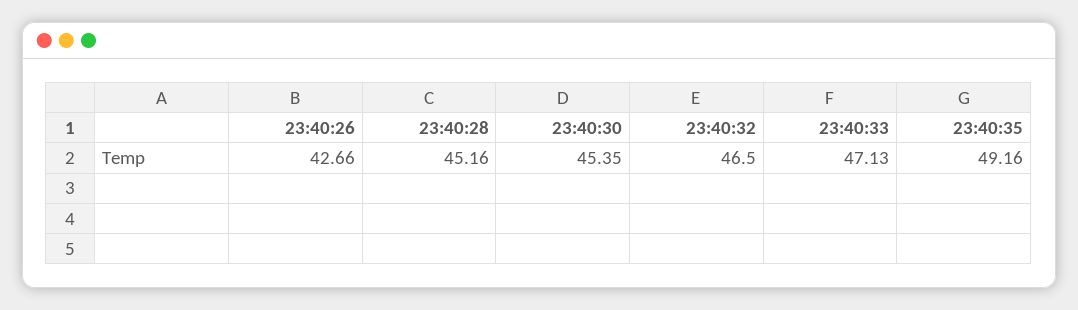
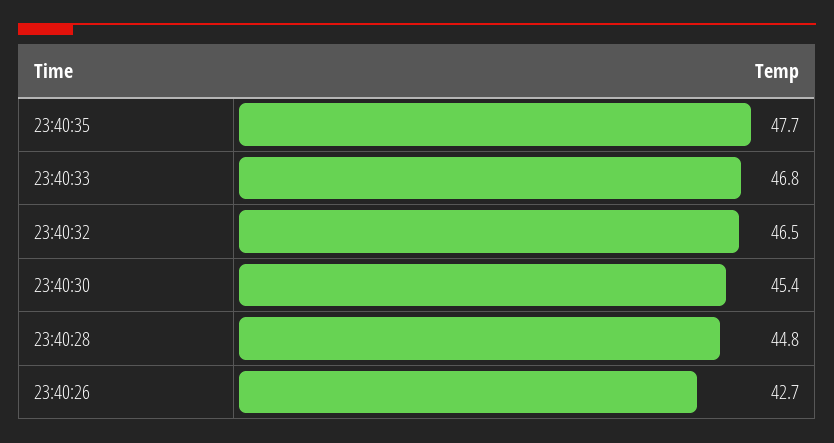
  {
    "23:40:26": 42.66,
-   "23:40:28": 45.16,
+   "23:40:28": 44.8,
    "23:40:30": 45.35,
    "23:40:32": 46.5,
-   "23:40:33": 47.13,
+   "23:40:33": 46.8,
-   "23:40:35": 49.16
+   "23:40:35": 47.7
  }

